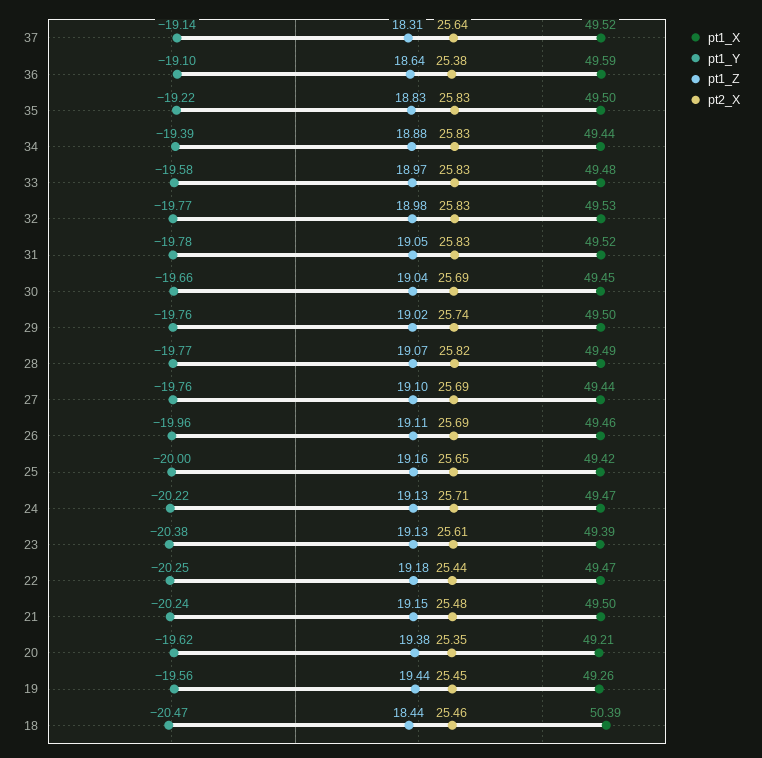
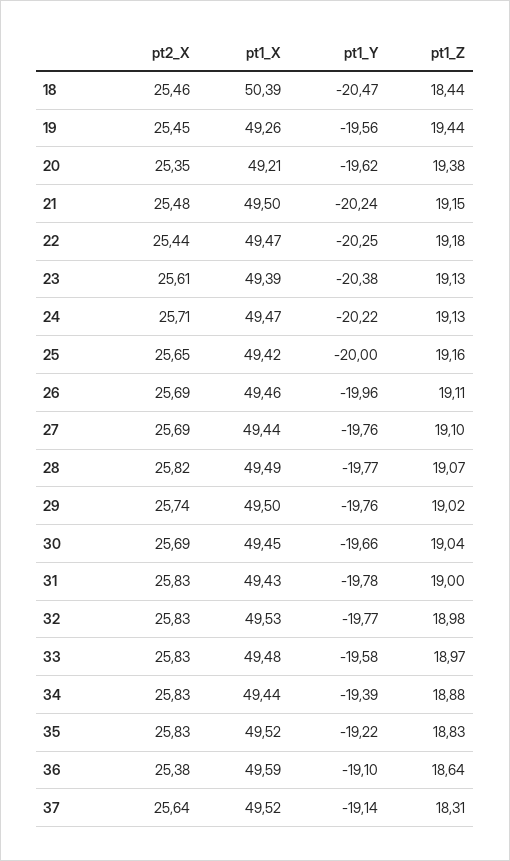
  {
    "pt1_X": {
      "37": 49.52,
      "36": 49.59,
-     "35": 49.5,
+     "35": 49.52,
      "34": 49.44,
      "33": 49.48,
      "32": 49.53,
-     "31": 49.52,
+     "31": 49.43,
      "30": 49.45,
      "29": 49.5,
      "28": 49.49,
      "27": 49.44,
      "26": 49.46,
      "25": 49.42,
      "24": 49.47,
      "23": 49.39,
      "22": 49.47,
      "21": 49.5,
      "20": 49.21,
      "19": 49.26,
      "18": 50.39
    },
    "pt1_Y": {
      "37": -19.14,
      "36": -19.1,
      "35": -19.22,
      "34": -19.39,
      "33": -19.58,
      "32": -19.77,
      "31": -19.78,
      "30": -19.66,
      "29": -19.76,
      "28": -19.77,
      "27": -19.76,
      "26": -19.96,
      "25": -20,
      "24": -20.22,
      "23": -20.38,
      "22": -20.25,
      "21": -20.24,
      "20": -19.62,
      "19": -19.56,
      "18": -20.47
    },
    "pt1_Z": {
      "37": 18.31,
      "36": 18.64,
      "35": 18.83,
      "34": 18.88,
      "33": 18.97,
      "32": 18.98,
-     "31": 19.05,
+     "31": 19,
      "30": 19.04,
      "29": 19.02,
      "28": 19.07,
      "27": 19.1,
      "26": 19.11,
      "25": 19.16,
      "24": 19.13,
      "23": 19.13,
      "22": 19.18,
      "21": 19.15,
      "20": 19.38,
      "19": 19.44,
      "18": 18.44
    },
    "pt2_X": {
      "37": 25.64,
      "36": 25.38,
      "35": 25.83,
      "34": 25.83,
      "33": 25.83,
      "32": 25.83,
      "31": 25.83,
      "30": 25.69,
      "29": 25.74,
      "28": 25.82,
      "27": 25.69,
      "26": 25.69,
      "25": 25.65,
      "24": 25.71,
      "23": 25.61,
      "22": 25.44,
      "21": 25.48,
      "20": 25.35,
      "19": 25.45,
      "18": 25.46
    }
  }

